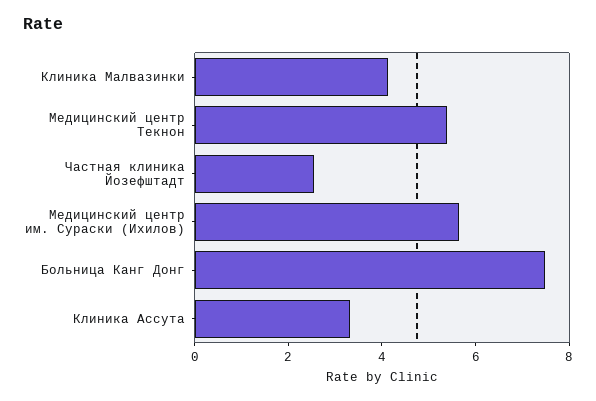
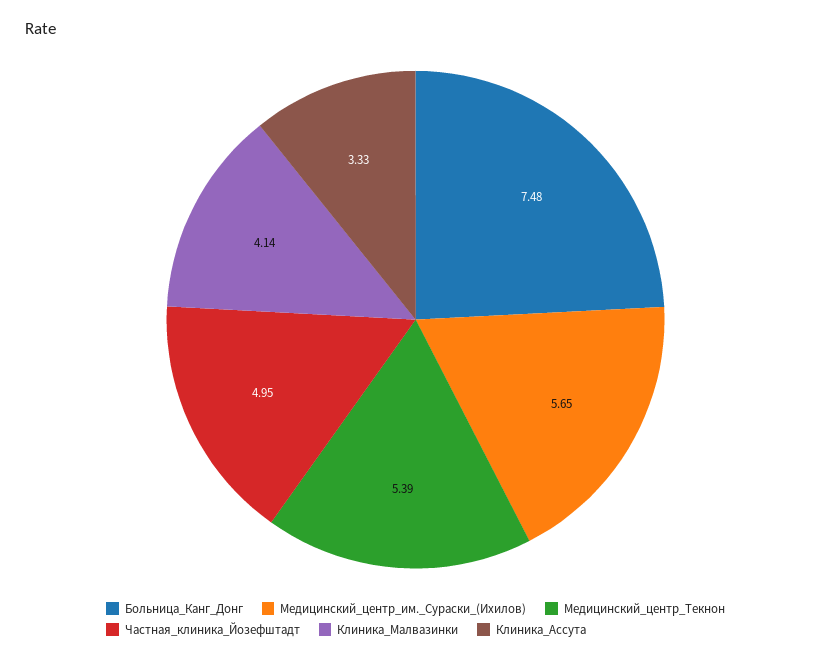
  {
    "Клиника Малвазинки": 4.14,
    "Медицинский центр Текнон": 5.39,
-   "Частная клиника Йозефштадт": 2.5,
+   "Частная клиника Йозефштадт": 4.95,
    "Медицинский центр им. Сураски (Ихилов)": 5.65,
    "Больница Канг Донг": 7.48,
    "Клиника Ассута": 3.33
  }

